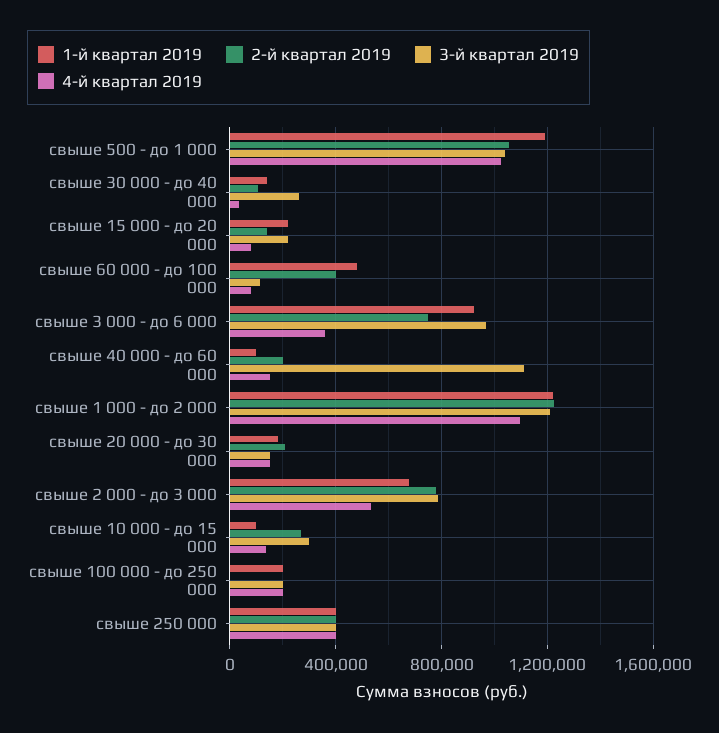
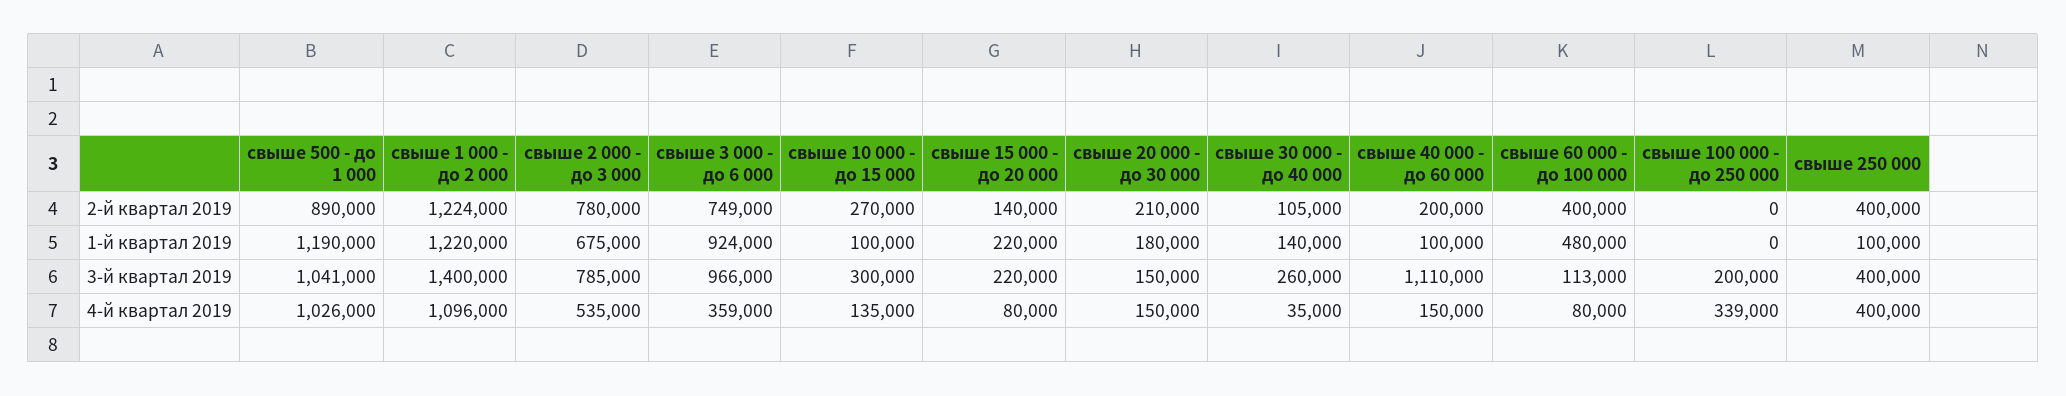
  {
    "1-й квартал 2019": {
      "свыше 500 - до 1 000": 1190000,
      "свыше 30 000 - до 40 000": 140000,
      "свыше 15 000 - до 20 000": 220000,
      "свыше 60 000 - до 100 000": 480000,
      "свыше 3 000 - до 6 000": 924000,
      "свыше 40 000 - до 60 000": 100000,
      "свыше 1 000 - до 2 000": 1220000,
      "свыше 20 000 - до 30 000": 180000,
      "свыше 2 000 - до 3 000": 675000,
      "свыше 10 000 - до 15 000": 100000,
-     "свыше 100 000 - до 250 000": 200000,
+     "свыше 100 000 - до 250 000": 0,
-     "свыше 250 000": 400000
+     "свыше 250 000": 100000
    },
    "2-й квартал 2019": {
-     "свыше 500 - до 1 000": 1050000,
+     "свыше 500 - до 1 000": 890000,
      "свыше 30 000 - до 40 000": 105000,
      "свыше 15 000 - до 20 000": 140000,
      "свыше 60 000 - до 100 000": 400000,
      "свыше 3 000 - до 6 000": 749000,
      "свыше 40 000 - до 60 000": 200000,
      "свыше 1 000 - до 2 000": 1224000,
      "свыше 20 000 - до 30 000": 210000,
      "свыше 2 000 - до 3 000": 780000,
      "свыше 10 000 - до 15 000": 270000,
      "свыше 100 000 - до 250 000": 0,
      "свыше 250 000": 400000
    },
    "3-й квартал 2019": {
      "свыше 500 - до 1 000": 1041000,
      "свыше 30 000 - до 40 000": 260000,
      "свыше 15 000 - до 20 000": 220000,
      "свыше 60 000 - до 100 000": 113000,
      "свыше 3 000 - до 6 000": 966000,
      "свыше 40 000 - до 60 000": 1110000,
-     "свыше 1 000 - до 2 000": 1200000,
+     "свыше 1 000 - до 2 000": 1400000,
      "свыше 20 000 - до 30 000": 150000,
      "свыше 2 000 - до 3 000": 785000,
      "свыше 10 000 - до 15 000": 300000,
      "свыше 100 000 - до 250 000": 200000,
      "свыше 250 000": 400000
    },
    "4-й квартал 2019": {
      "свыше 500 - до 1 000": 1026000,
      "свыше 30 000 - до 40 000": 35000,
      "свыше 15 000 - до 20 000": 80000,
      "свыше 60 000 - до 100 000": 80000,
      "свыше 3 000 - до 6 000": 359000,
      "свыше 40 000 - до 60 000": 150000,
      "свыше 1 000 - до 2 000": 1096000,
      "свыше 20 000 - до 30 000": 150000,
      "свыше 2 000 - до 3 000": 535000,
      "свыше 10 000 - до 15 000": 135000,
-     "свыше 100 000 - до 250 000": 200000,
+     "свыше 100 000 - до 250 000": 339000,
      "свыше 250 000": 400000
    }
  }

